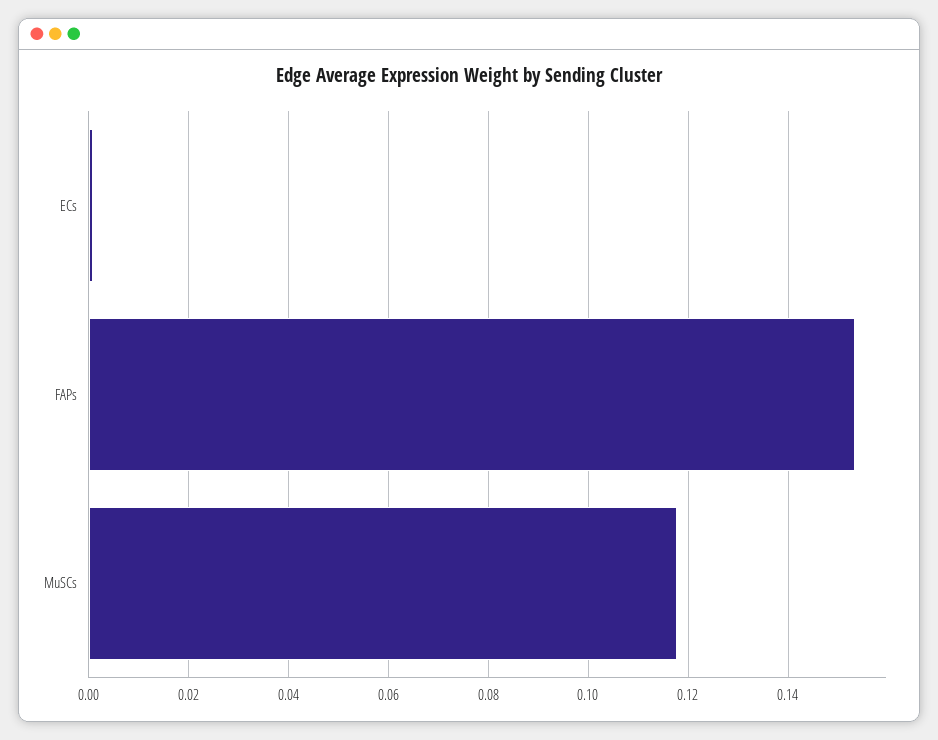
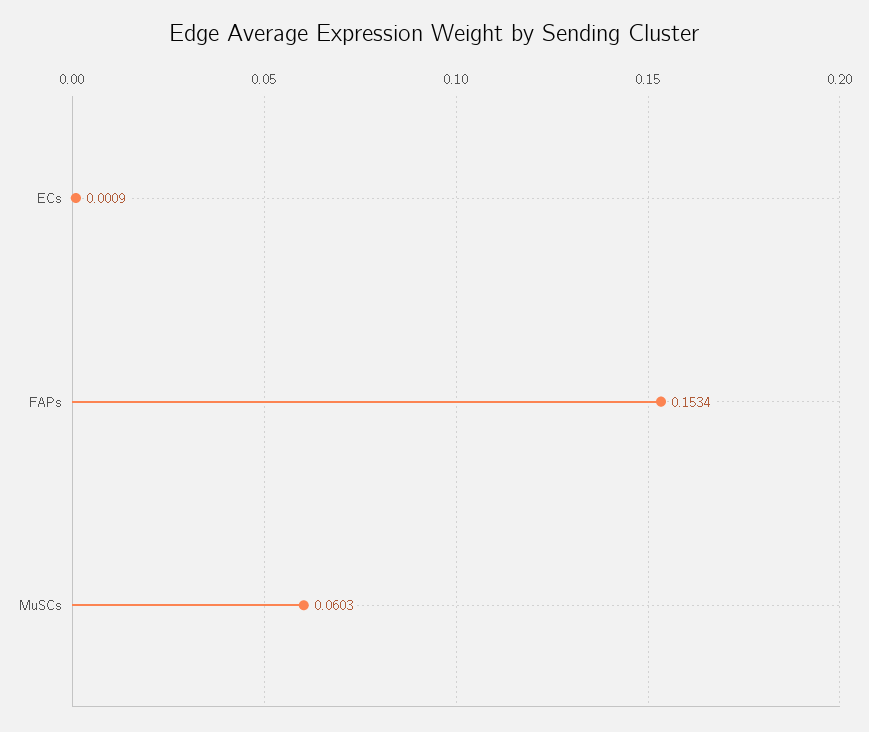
  {
    "ECs": 0.0009,
    "FAPs": 0.1534,
-   "MuSCs": 0.118
+   "MuSCs": 0.0603
  }

